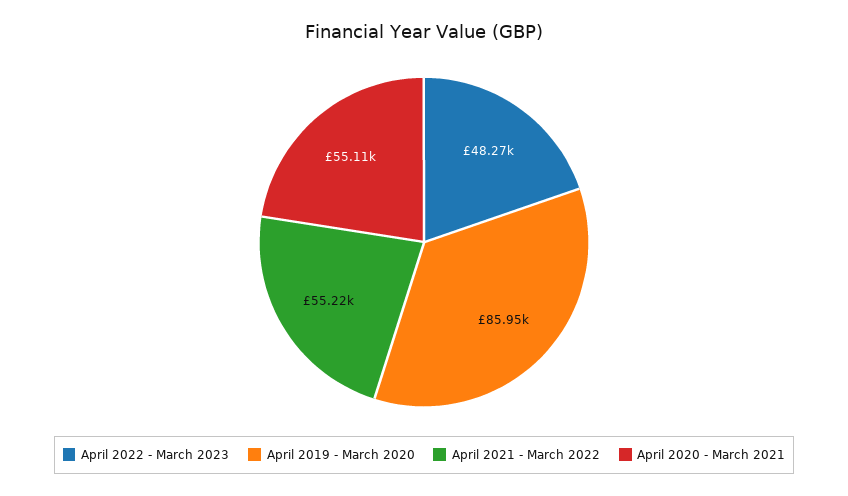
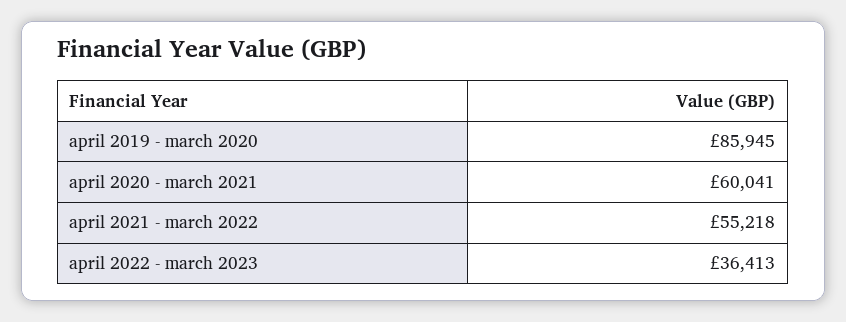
  {
-   "April 2022 - March 2023": 48270,
+   "April 2022 - March 2023": 36413,
    "April 2019 - March 2020": 85945,
    "April 2021 - March 2022": 55218,
-   "April 2020 - March 2021": 55110
+   "April 2020 - March 2021": 60041
  }

